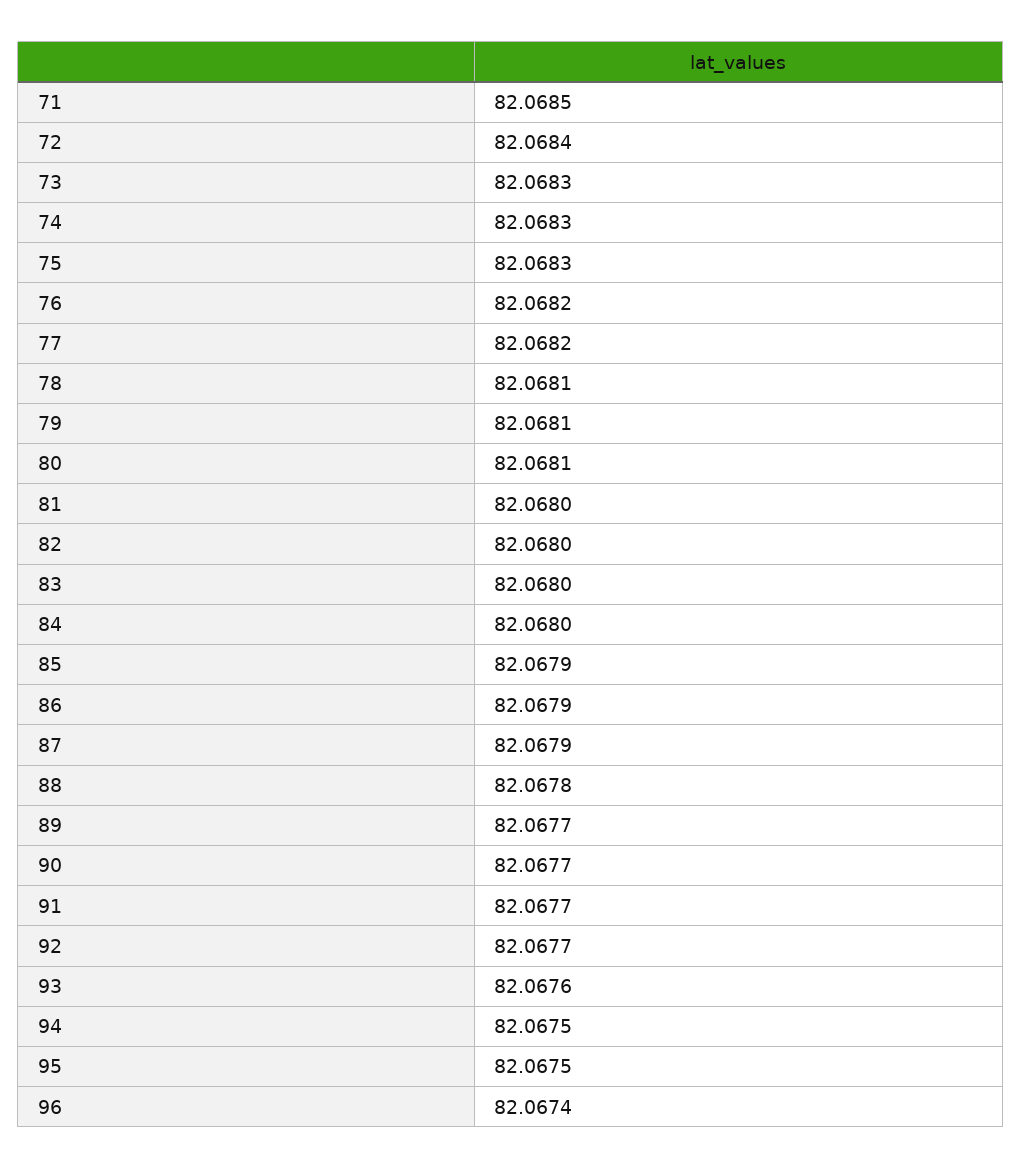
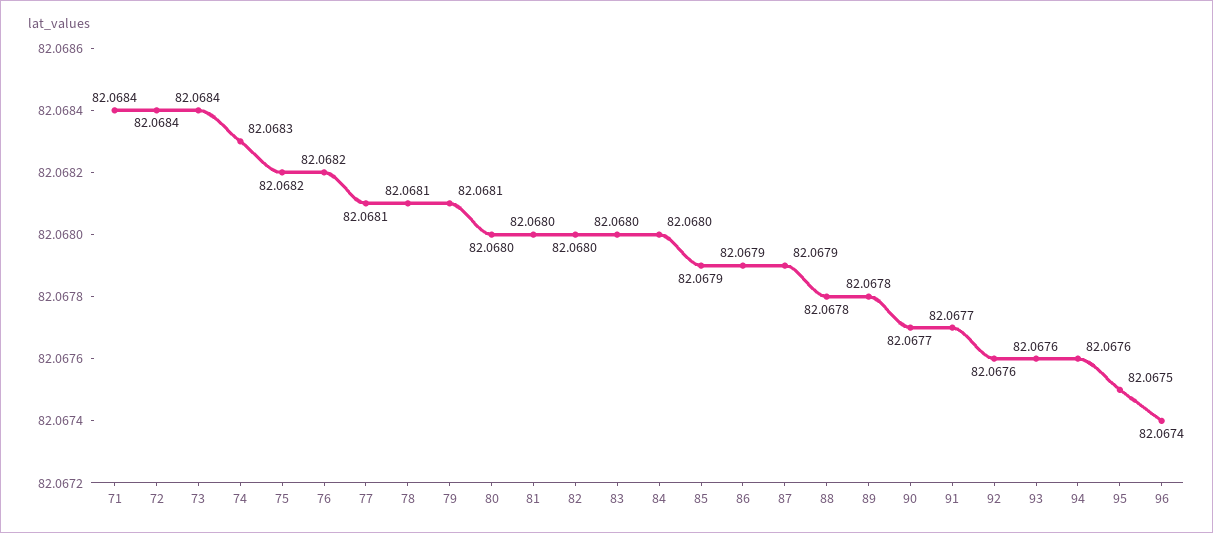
  {
-   "71": 82.0685,
+   "71": 82.0684,
    "72": 82.0684,
-   "73": 82.0683,
+   "73": 82.0684,
    "74": 82.0683,
-   "75": 82.0683,
+   "75": 82.0682,
    "76": 82.0682,
-   "77": 82.0682,
+   "77": 82.0681,
    "78": 82.0681,
    "79": 82.0681,
-   "80": 82.0681,
+   "80": 82.068,
    "81": 82.068,
    "82": 82.068,
    "83": 82.068,
    "84": 82.068,
    "85": 82.0679,
    "86": 82.0679,
    "87": 82.0679,
    "88": 82.0678,
-   "89": 82.0677,
+   "89": 82.0678,
    "90": 82.0677,
    "91": 82.0677,
-   "92": 82.0677,
+   "92": 82.0676,
    "93": 82.0676,
-   "94": 82.0675,
+   "94": 82.0676,
    "95": 82.0675,
    "96": 82.0674
  }

